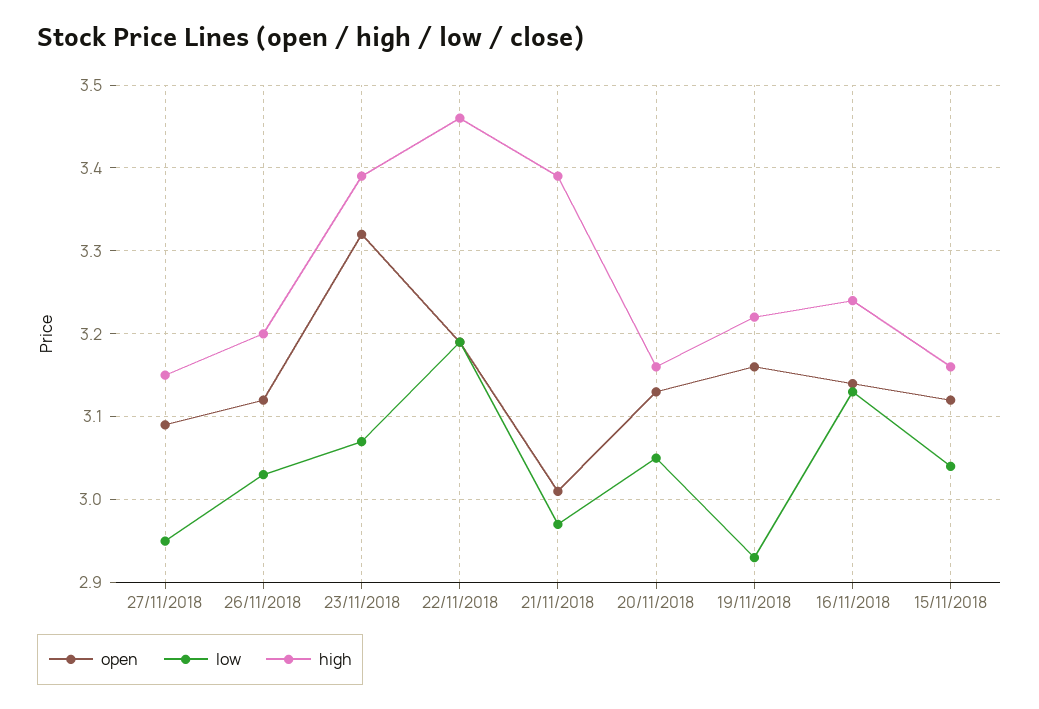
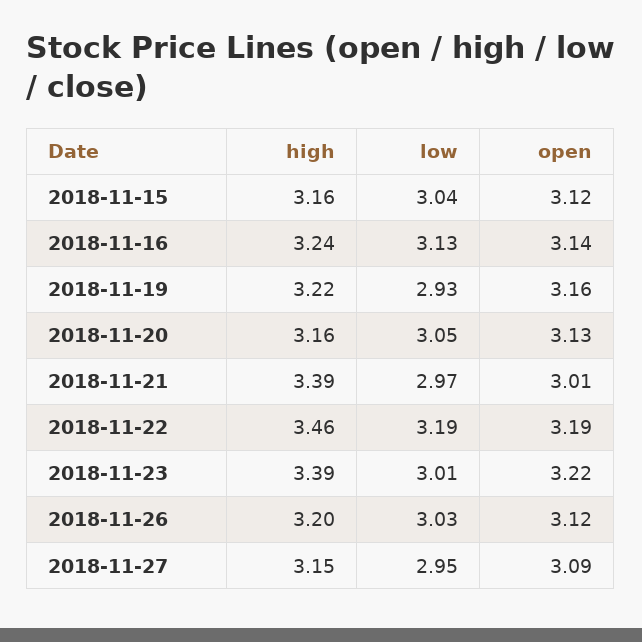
  {
    "open": {
      "27/11/2018": 3.09,
      "26/11/2018": 3.12,
-     "23/11/2018": 3.32,
+     "23/11/2018": 3.22,
      "22/11/2018": 3.19,
      "21/11/2018": 3.01,
      "20/11/2018": 3.13,
      "19/11/2018": 3.16,
      "16/11/2018": 3.14,
      "15/11/2018": 3.12
    },
    "low": {
      "27/11/2018": 2.95,
      "26/11/2018": 3.03,
-     "23/11/2018": 3.07,
+     "23/11/2018": 3.01,
      "22/11/2018": 3.19,
      "21/11/2018": 2.97,
      "20/11/2018": 3.05,
      "19/11/2018": 2.93,
      "16/11/2018": 3.13,
      "15/11/2018": 3.04
    },
    "high": {
      "27/11/2018": 3.15,
      "26/11/2018": 3.2,
      "23/11/2018": 3.39,
      "22/11/2018": 3.46,
      "21/11/2018": 3.39,
      "20/11/2018": 3.16,
      "19/11/2018": 3.22,
      "16/11/2018": 3.24,
      "15/11/2018": 3.16
    }
  }

